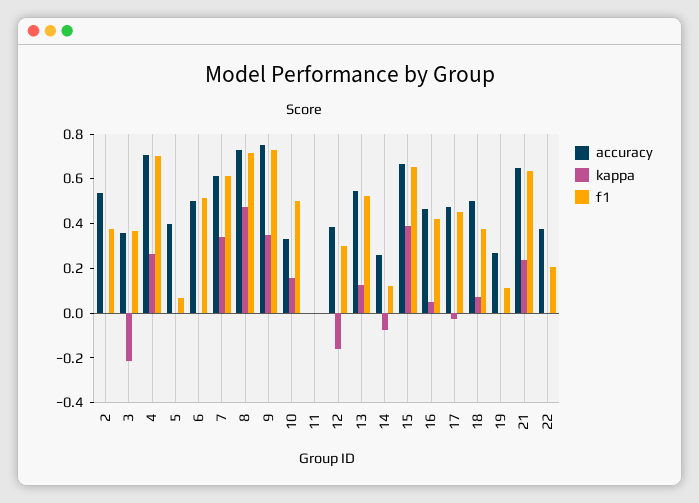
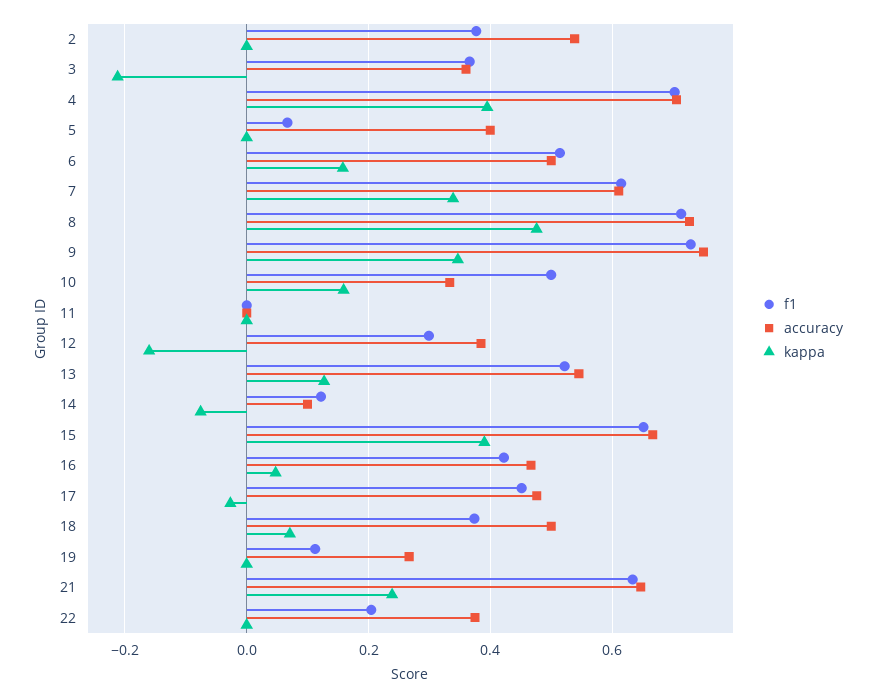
  {
    "accuracy": {
      "2": 0.54,
      "3": 0.36,
      "4": 0.7,
      "5": 0.4,
      "6": 0.5,
      "7": 0.62,
      "8": 0.72,
      "9": 0.76,
      "10": 0.34,
      "11": 0,
      "12": 0.38,
      "13": 0.54,
-     "14": 0.25,
+     "14": 0.1,
      "15": 0.66,
      "16": 0.46,
      "17": 0.48,
      "18": 0.5,
      "19": 0.26,
      "21": 0.64,
      "22": 0.38
    },
    "kappa": {
      "2": 0,
      "3": -0.22,
-     "4": 0.25,
+     "4": 0.4,
      "5": 0,
-     "6": 0,
+     "6": 0.16,
      "7": 0.34,
      "8": 0.48,
      "9": 0.34,
      "10": 0.16,
      "11": 0,
      "12": -0.16,
      "13": 0.12,
      "14": -0.08,
      "15": 0.4,
      "16": 0.04,
      "17": -0.02,
      "18": 0.08,
      "19": 0,
      "21": 0.24,
      "22": 0
    },
    "f1": {
      "2": 0.38,
      "3": 0.36,
      "4": 0.7,
      "5": 0.06,
      "6": 0.52,
      "7": 0.62,
      "8": 0.72,
      "9": 0.72,
      "10": 0.5,
      "11": 0,
      "12": 0.3,
      "13": 0.52,
      "14": 0.12,
      "15": 0.66,
      "16": 0.42,
      "17": 0.46,
      "18": 0.38,
      "19": 0.12,
      "21": 0.64,
      "22": 0.2
    }
  }

